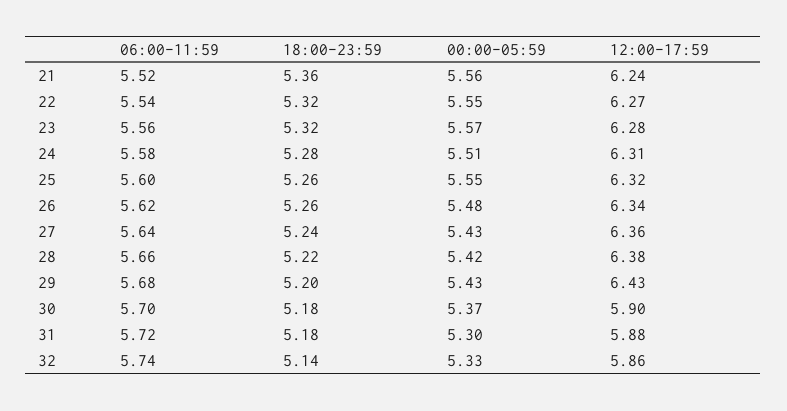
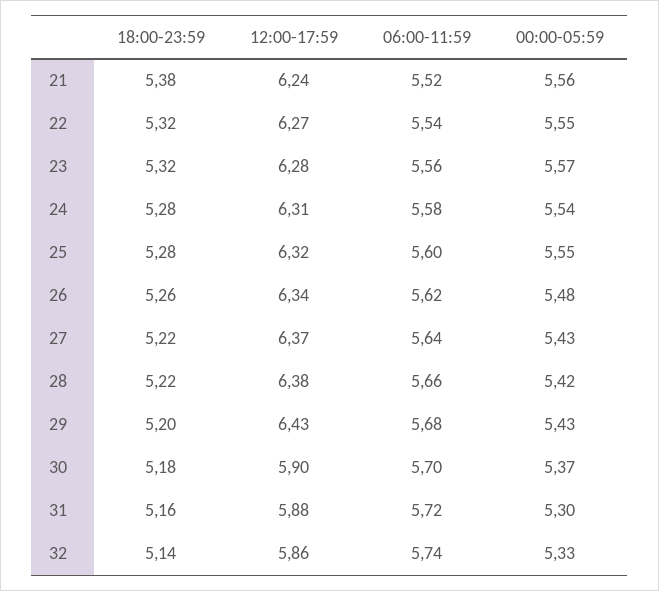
  {
    "06:00-11:59": {
      "21": 5.52,
      "22": 5.54,
      "23": 5.56,
      "24": 5.58,
      "25": 5.6,
      "26": 5.62,
      "27": 5.64,
      "28": 5.66,
      "29": 5.68,
      "30": 5.7,
      "31": 5.72,
      "32": 5.74
    },
    "18:00-23:59": {
-     "21": 5.36,
+     "21": 5.38,
      "22": 5.32,
      "23": 5.32,
      "24": 5.28,
-     "25": 5.26,
+     "25": 5.28,
      "26": 5.26,
-     "27": 5.24,
+     "27": 5.22,
      "28": 5.22,
      "29": 5.2,
      "30": 5.18,
-     "31": 5.18,
+     "31": 5.16,
      "32": 5.14
    },
    "00:00-05:59": {
      "21": 5.56,
      "22": 5.55,
      "23": 5.57,
-     "24": 5.51,
+     "24": 5.54,
      "25": 5.55,
      "26": 5.48,
      "27": 5.43,
      "28": 5.42,
      "29": 5.43,
      "30": 5.37,
      "31": 5.3,
      "32": 5.33
    },
    "12:00-17:59": {
      "21": 6.24,
      "22": 6.27,
      "23": 6.28,
      "24": 6.31,
      "25": 6.32,
      "26": 6.34,
-     "27": 6.36,
+     "27": 6.37,
      "28": 6.38,
      "29": 6.43,
      "30": 5.9,
      "31": 5.88,
      "32": 5.86
    }
  }

